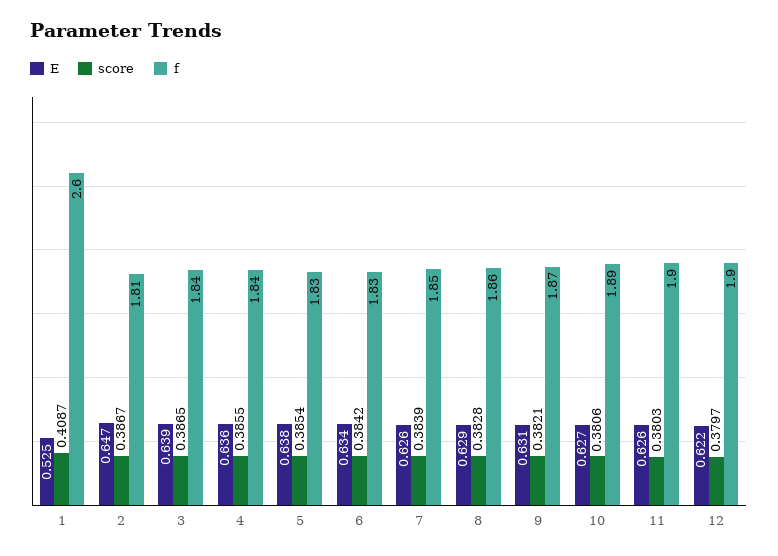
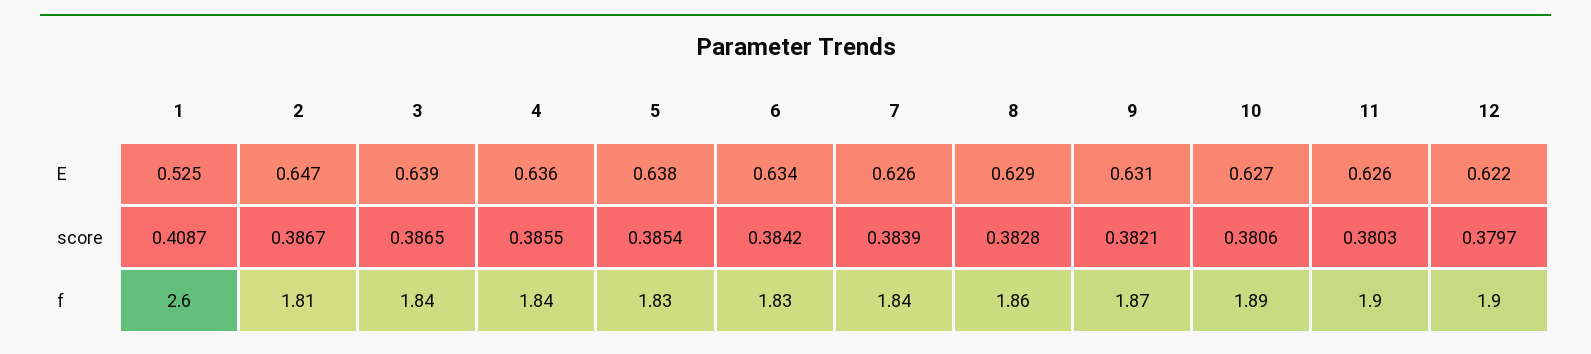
  {
    "E": {
      "1": 0.525,
      "2": 0.647,
      "3": 0.639,
      "4": 0.636,
      "5": 0.638,
      "6": 0.634,
      "7": 0.626,
      "8": 0.629,
      "9": 0.631,
      "10": 0.627,
      "11": 0.626,
      "12": 0.622
    },
    "score": {
      "1": 0.4087,
      "2": 0.3867,
      "3": 0.3865,
      "4": 0.3855,
      "5": 0.3854,
      "6": 0.3842,
      "7": 0.3839,
      "8": 0.3828,
      "9": 0.3821,
      "10": 0.3806,
      "11": 0.3803,
      "12": 0.3797
    },
    "f": {
      "1": 2.6,
      "2": 1.81,
      "3": 1.84,
      "4": 1.84,
      "5": 1.83,
      "6": 1.83,
-     "7": 1.85,
+     "7": 1.84,
      "8": 1.86,
      "9": 1.87,
      "10": 1.89,
      "11": 1.9,
      "12": 1.9
    }
  }

